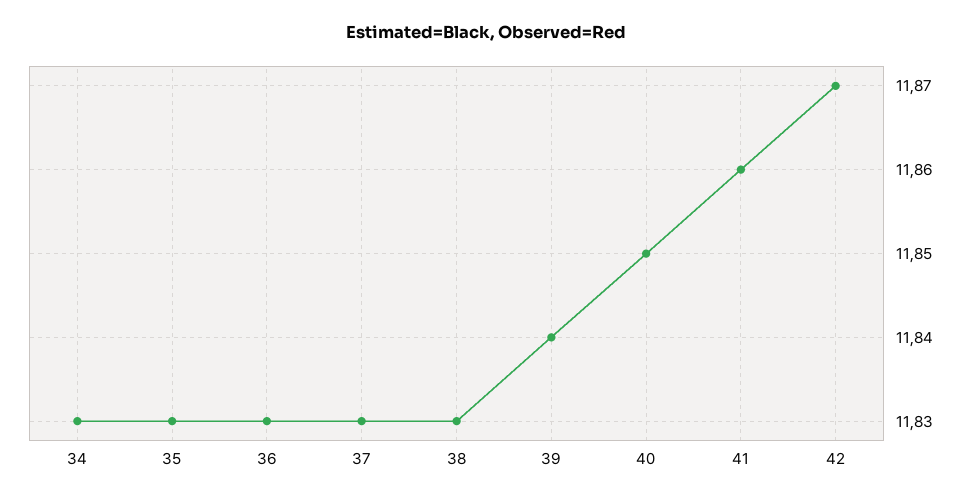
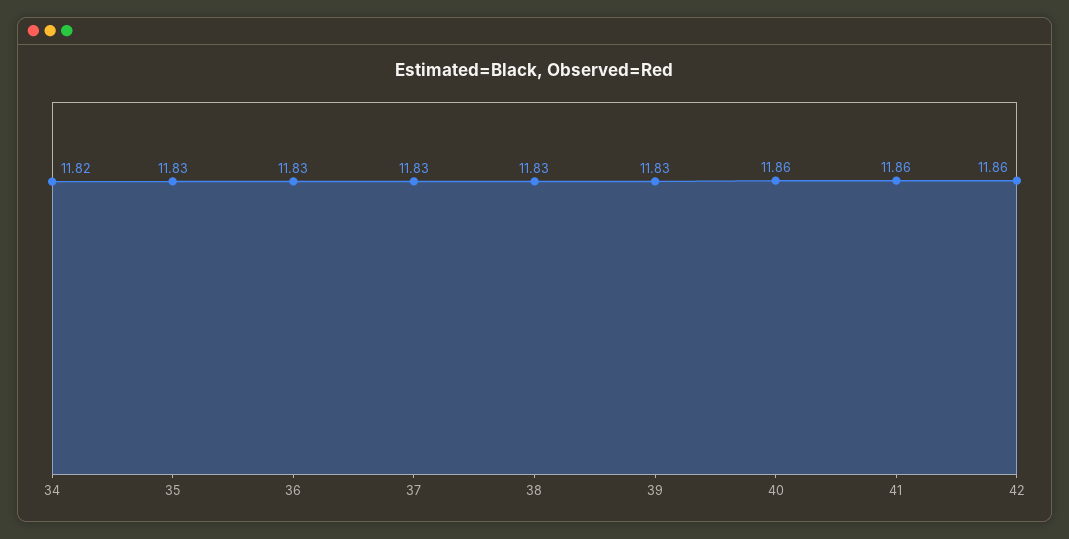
  {
-   "34": 11.83,
+   "34": 11.82,
    "35": 11.83,
    "36": 11.83,
    "37": 11.83,
    "38": 11.83,
-   "39": 11.84,
+   "39": 11.83,
-   "40": 11.85,
+   "40": 11.86,
    "41": 11.86,
-   "42": 11.87
+   "42": 11.86
  }

